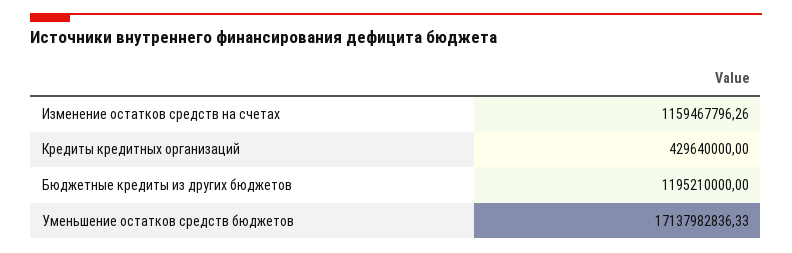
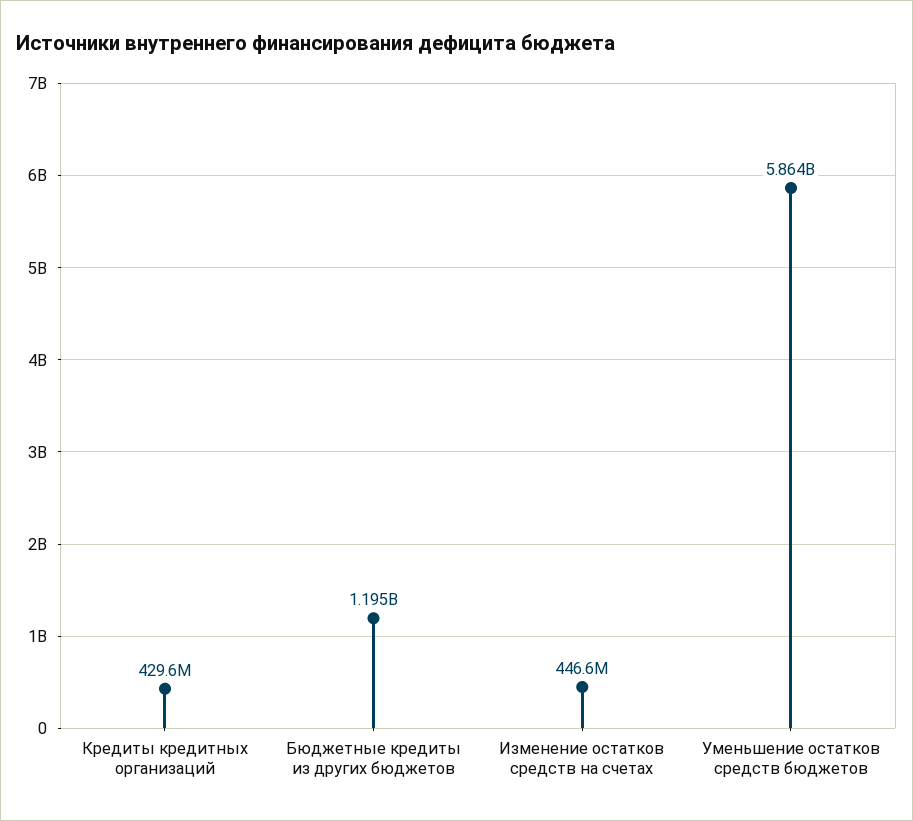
  {
-   "Изменение остатков средств на счетах": 1159467796.26,
+   "Изменение остатков средств на счетах": 446600000,
    "Кредиты кредитных организаций": 429640000,
    "Бюджетные кредиты из других бюджетов": 1195210000,
-   "Уменьшение остатков средств бюджетов": 17137982836.33
+   "Уменьшение остатков средств бюджетов": 5864000000
  }

